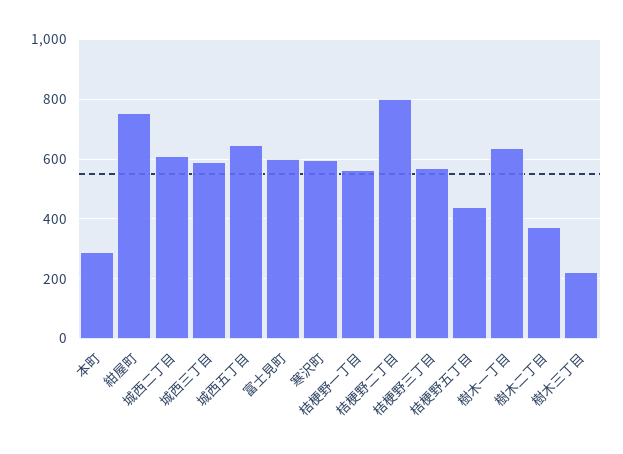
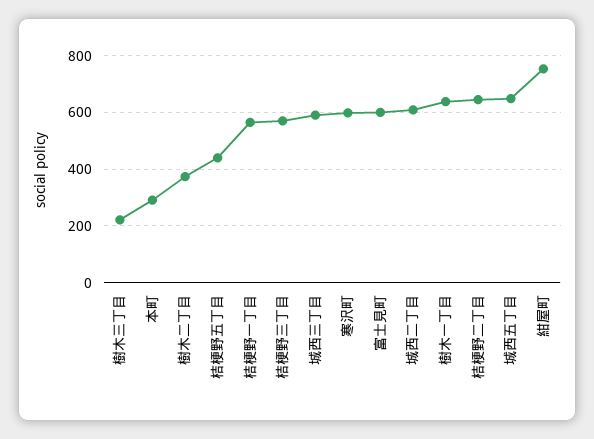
  {
    "本町": 300,
    "紺屋町": 750,
    "城西二丁目": 600,
    "城西三丁目": 600,
    "城西五丁目": 650,
    "富士見町": 600,
    "寒沢町": 600,
    "桔梗野一丁目": 575,
-   "桔梗野二丁目": 800,
+   "桔梗野二丁目": 650,
    "桔梗野三丁目": 575,
    "桔梗野五丁目": 450,
    "樹木一丁目": 650,
    "樹木二丁目": 375,
    "樹木三丁目": 225
  }

